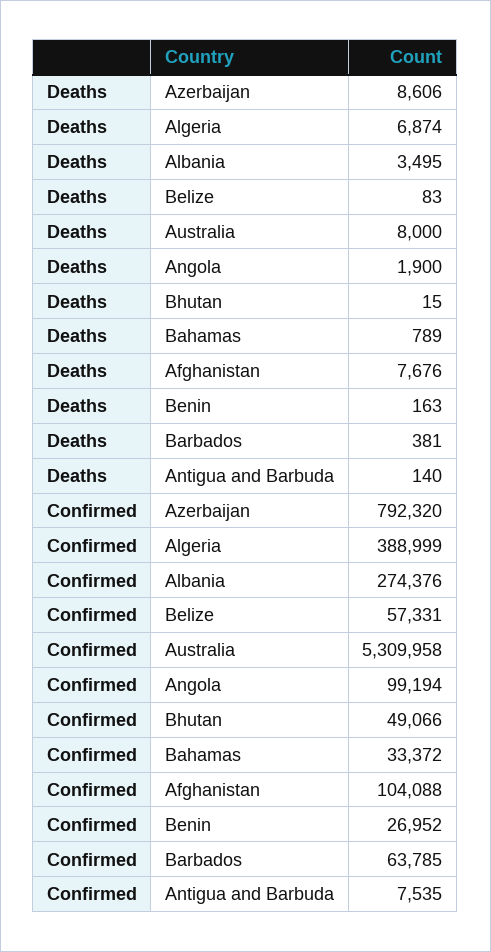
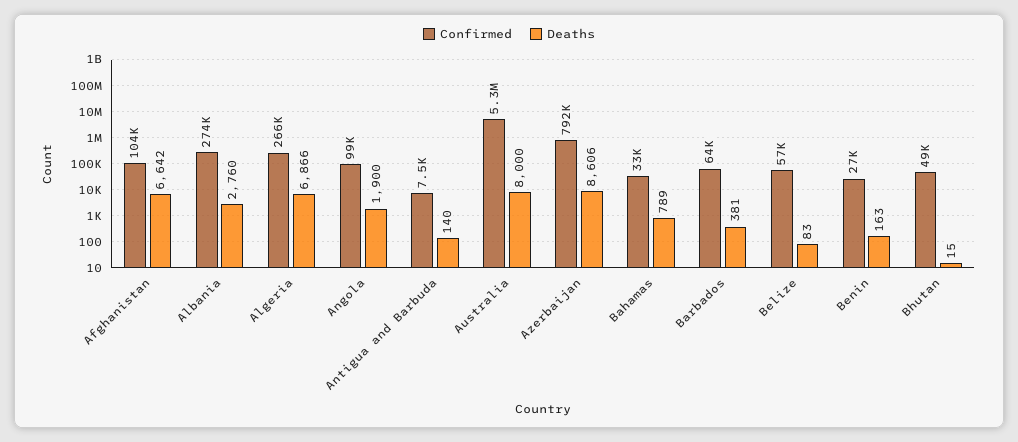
  {
    "Deaths": {
      "Azerbaijan": 8606,
-     "Algeria": 6874,
+     "Algeria": 6866,
-     "Albania": 3495,
+     "Albania": 2760,
      "Belize": 83,
      "Australia": 8000,
      "Angola": 1900,
      "Bhutan": 15,
      "Bahamas": 789,
-     "Afghanistan": 7676,
+     "Afghanistan": 6642,
      "Benin": 163,
      "Barbados": 381,
      "Antigua and Barbuda": 140
    },
    "Confirmed": {
      "Azerbaijan": 792320,
-     "Algeria": 388999,
+     "Algeria": 266000,
      "Albania": 274376,
      "Belize": 57331,
      "Australia": 5309958,
      "Angola": 99194,
      "Bhutan": 49066,
      "Bahamas": 33372,
      "Afghanistan": 104088,
      "Benin": 26952,
      "Barbados": 63785,
      "Antigua and Barbuda": 7535
    }
  }

